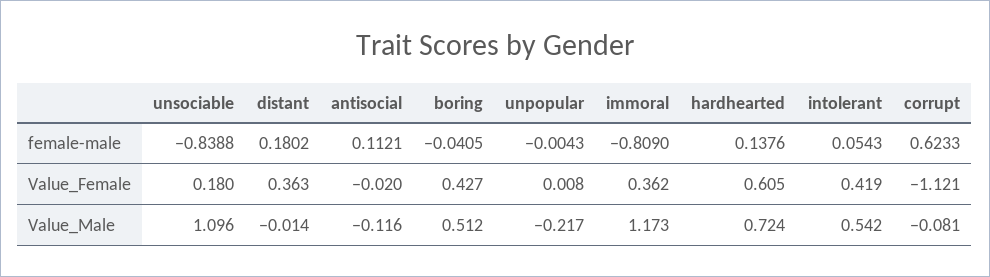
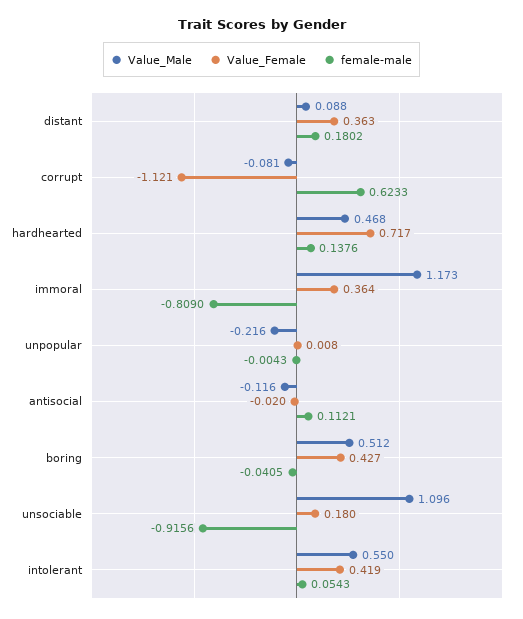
  {
    "female-male": {
-     "unsociable": -0.8388,
+     "unsociable": -0.9156,
      "distant": 0.1802,
      "antisocial": 0.1121,
      "boring": -0.0405,
      "unpopular": -0.0043,
      "immoral": -0.809,
      "hardhearted": 0.1376,
      "intolerant": 0.0543,
      "corrupt": 0.6233
    },
    "Value_Female": {
      "unsociable": 0.18,
      "distant": 0.363,
      "antisocial": -0.02,
      "boring": 0.427,
      "unpopular": 0.008,
-     "immoral": 0.362,
+     "immoral": 0.364,
-     "hardhearted": 0.605,
+     "hardhearted": 0.717,
      "intolerant": 0.419,
      "corrupt": -1.121
    },
    "Value_Male": {
      "unsociable": 1.096,
-     "distant": -0.014,
+     "distant": 0.088,
      "antisocial": -0.116,
      "boring": 0.512,
-     "unpopular": -0.217,
+     "unpopular": -0.216,
      "immoral": 1.173,
-     "hardhearted": 0.724,
+     "hardhearted": 0.468,
-     "intolerant": 0.542,
+     "intolerant": 0.55,
      "corrupt": -0.081
    }
  }

